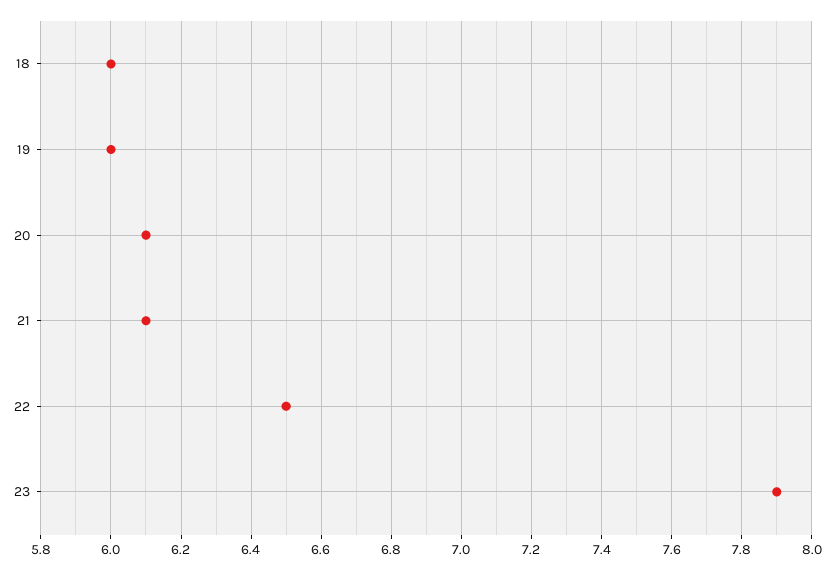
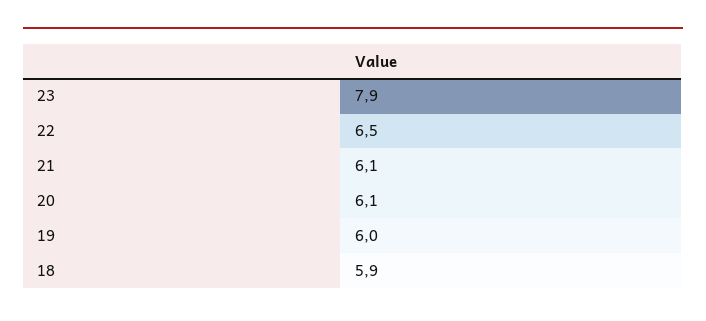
  {
-   "18": 6,
+   "18": 5.9,
    "19": 6,
    "20": 6.1,
    "21": 6.1,
    "22": 6.5,
    "23": 7.9
  }

